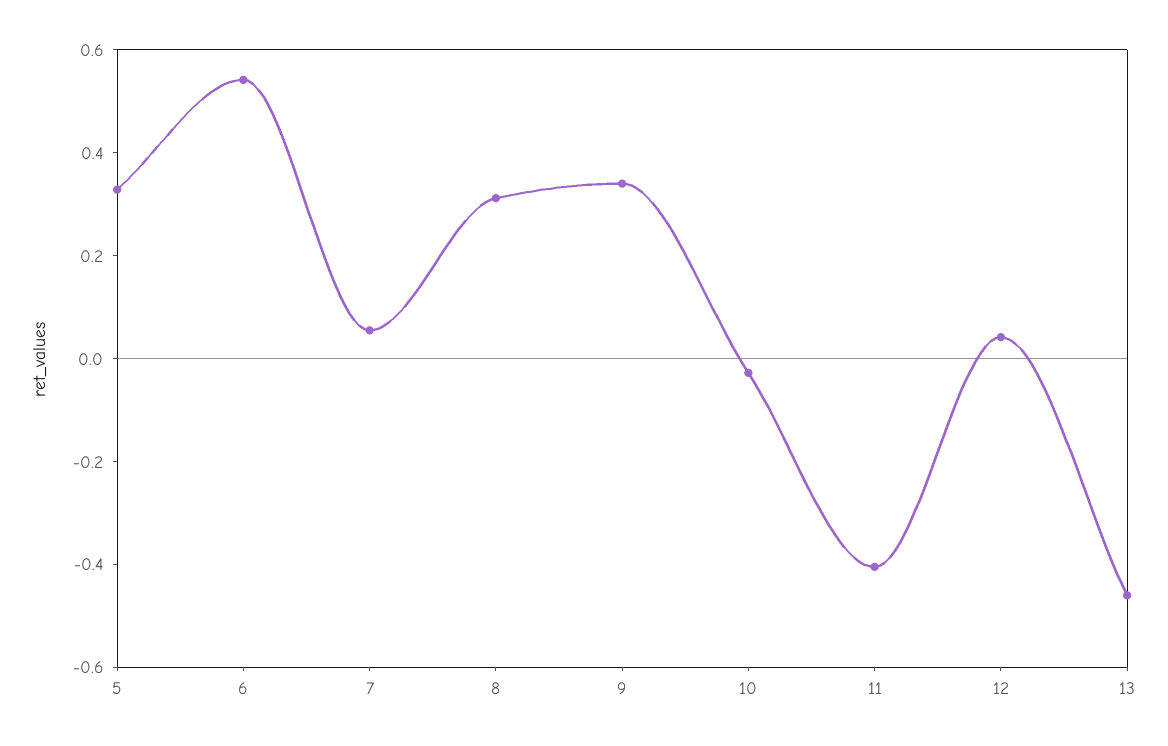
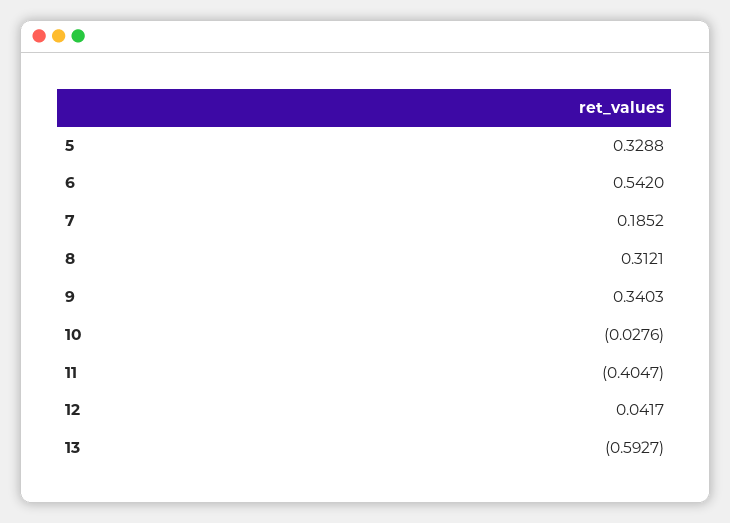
  {
    "5": 0.3288,
    "6": 0.542,
-   "7": 0.05,
+   "7": 0.1852,
    "8": 0.3121,
    "9": 0.3403,
    "10": -0.0276,
    "11": -0.4047,
    "12": 0.0417,
-   "13": -0.45
+   "13": -0.5927
  }

